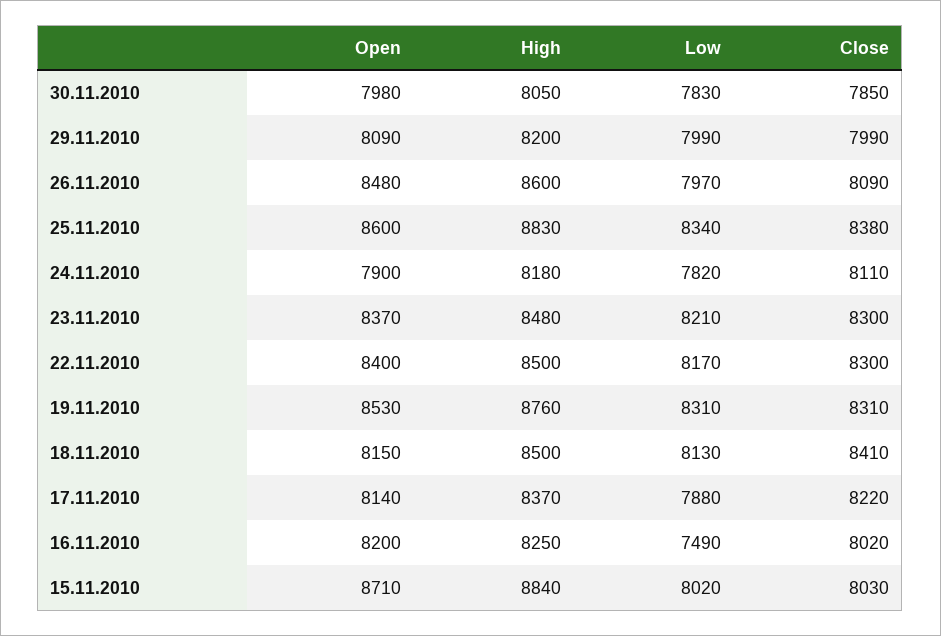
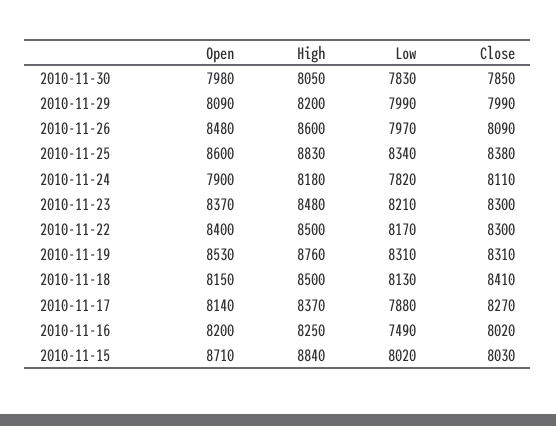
  {
    "Open": {
      "30.11.2010": 7980,
      "29.11.2010": 8090,
      "26.11.2010": 8480,
      "25.11.2010": 8600,
      "24.11.2010": 7900,
      "23.11.2010": 8370,
      "22.11.2010": 8400,
      "19.11.2010": 8530,
      "18.11.2010": 8150,
      "17.11.2010": 8140,
      "16.11.2010": 8200,
      "15.11.2010": 8710
    },
    "High": {
      "30.11.2010": 8050,
      "29.11.2010": 8200,
      "26.11.2010": 8600,
      "25.11.2010": 8830,
      "24.11.2010": 8180,
      "23.11.2010": 8480,
      "22.11.2010": 8500,
      "19.11.2010": 8760,
      "18.11.2010": 8500,
      "17.11.2010": 8370,
      "16.11.2010": 8250,
      "15.11.2010": 8840
    },
    "Low": {
      "30.11.2010": 7830,
      "29.11.2010": 7990,
      "26.11.2010": 7970,
      "25.11.2010": 8340,
      "24.11.2010": 7820,
      "23.11.2010": 8210,
      "22.11.2010": 8170,
      "19.11.2010": 8310,
      "18.11.2010": 8130,
      "17.11.2010": 7880,
      "16.11.2010": 7490,
      "15.11.2010": 8020
    },
    "Close": {
      "30.11.2010": 7850,
      "29.11.2010": 7990,
      "26.11.2010": 8090,
      "25.11.2010": 8380,
      "24.11.2010": 8110,
      "23.11.2010": 8300,
      "22.11.2010": 8300,
      "19.11.2010": 8310,
      "18.11.2010": 8410,
-     "17.11.2010": 8220,
+     "17.11.2010": 8270,
      "16.11.2010": 8020,
      "15.11.2010": 8030
    }
  }

